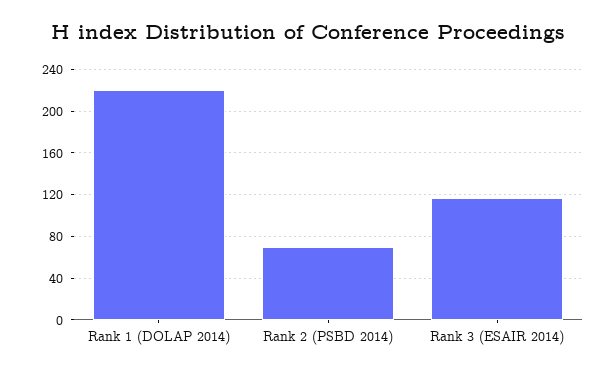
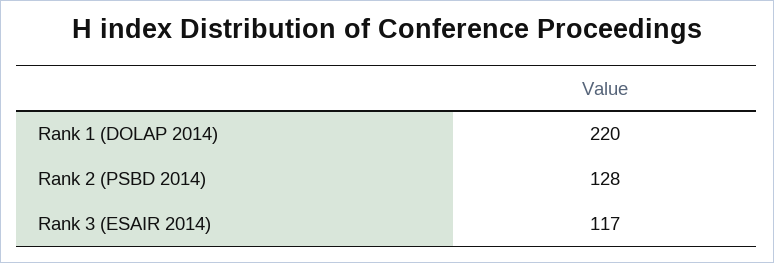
  {
    "Rank 1 (DOLAP 2014)": 220,
-   "Rank 2 (PSBD 2014)": 70,
+   "Rank 2 (PSBD 2014)": 128,
    "Rank 3 (ESAIR 2014)": 117
  }

